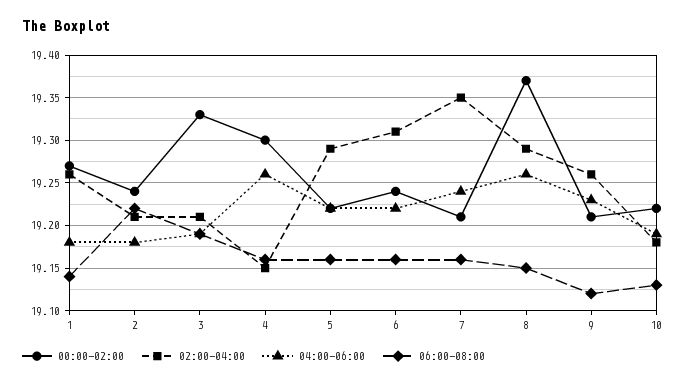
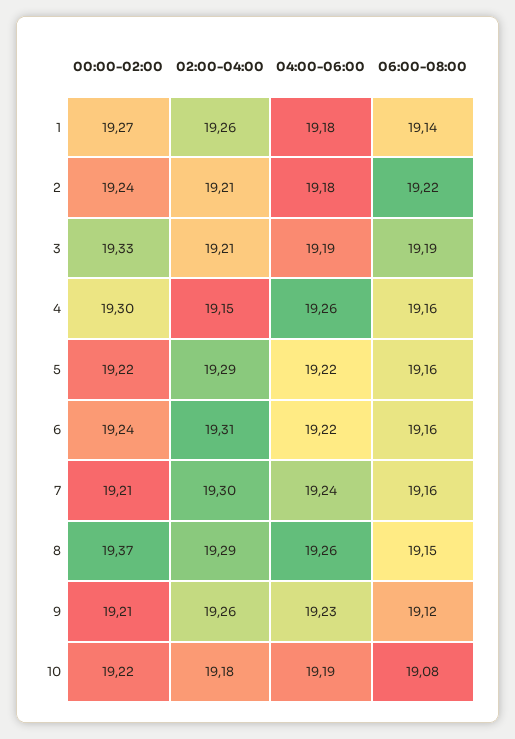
  {
    "00:00-02:00": {
      "1": 19.27,
      "2": 19.24,
      "3": 19.33,
      "4": 19.3,
      "5": 19.22,
      "6": 19.24,
      "7": 19.21,
      "8": 19.37,
      "9": 19.21,
      "10": 19.22
    },
    "02:00-04:00": {
      "1": 19.26,
      "2": 19.21,
      "3": 19.21,
      "4": 19.15,
      "5": 19.29,
      "6": 19.31,
-     "7": 19.35,
+     "7": 19.3,
      "8": 19.29,
      "9": 19.26,
      "10": 19.18
    },
    "04:00-06:00": {
      "1": 19.18,
      "2": 19.18,
      "3": 19.19,
      "4": 19.26,
      "5": 19.22,
      "6": 19.22,
      "7": 19.24,
      "8": 19.26,
      "9": 19.23,
      "10": 19.19
    },
    "06:00-08:00": {
      "1": 19.14,
      "2": 19.22,
      "3": 19.19,
      "4": 19.16,
      "5": 19.16,
      "6": 19.16,
      "7": 19.16,
      "8": 19.15,
      "9": 19.12,
-     "10": 19.13
+     "10": 19.08
    }
  }

